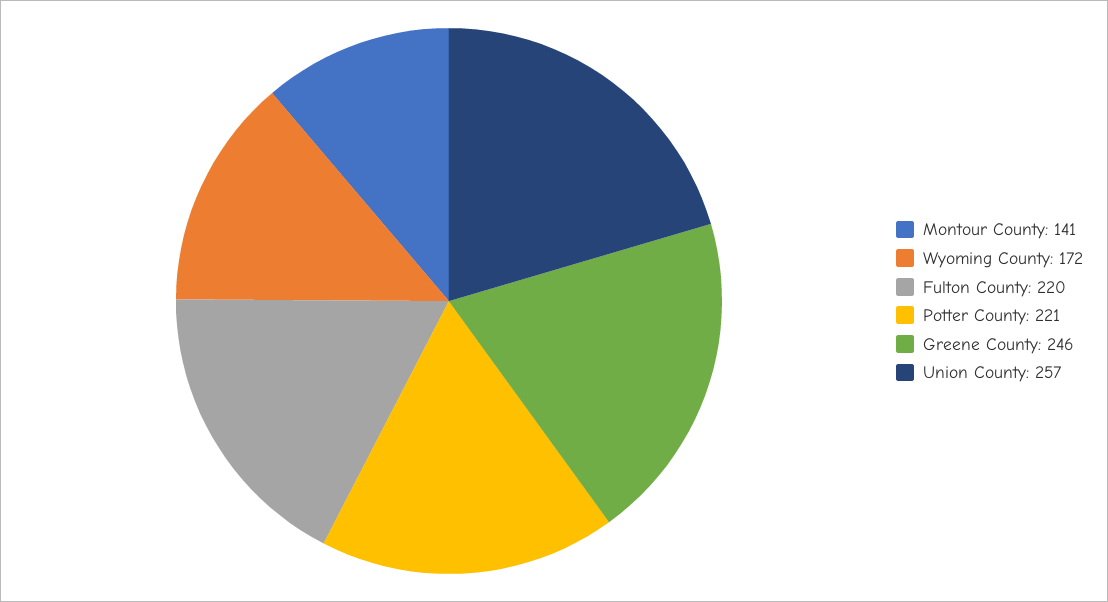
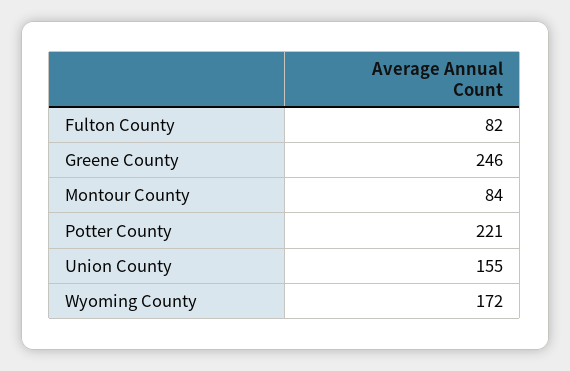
  {
-   "Montour County": 141,
+   "Montour County": 84,
    "Wyoming County": 172,
-   "Fulton County": 220,
+   "Fulton County": 82,
    "Potter County": 221,
    "Greene County": 246,
-   "Union County": 257
+   "Union County": 155
  }

